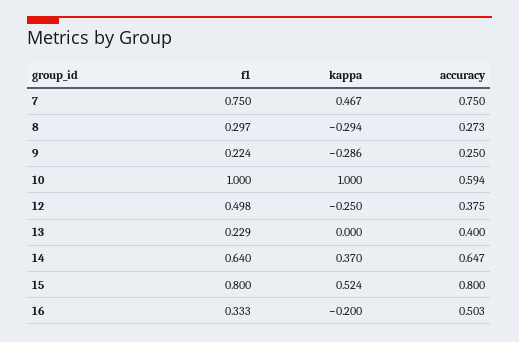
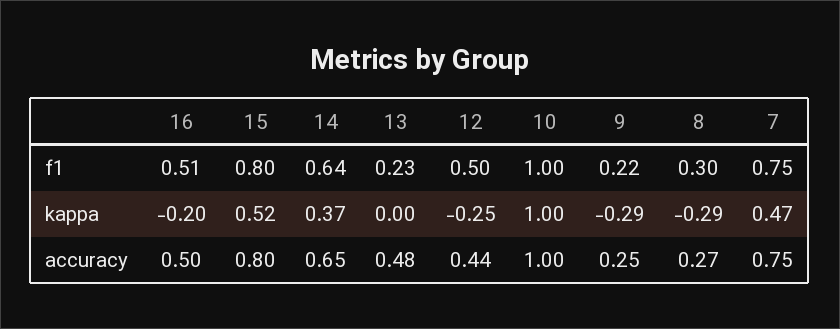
  {
    "f1": {
      "7": 0.75,
      "8": 0.297,
      "9": 0.224,
      "10": 1,
      "12": 0.498,
      "13": 0.229,
      "14": 0.64,
      "15": 0.8,
-     "16": 0.333
+     "16": 0.51
    },
    "kappa": {
      "7": 0.467,
      "8": -0.294,
      "9": -0.286,
      "10": 1,
      "12": -0.25,
      "13": 0,
      "14": 0.37,
      "15": 0.524,
      "16": -0.2
    },
    "accuracy": {
      "7": 0.75,
      "8": 0.273,
      "9": 0.25,
-     "10": 0.594,
+     "10": 1,
-     "12": 0.375,
+     "12": 0.44,
-     "13": 0.4,
+     "13": 0.48,
      "14": 0.647,
      "15": 0.8,
      "16": 0.503
    }
  }

